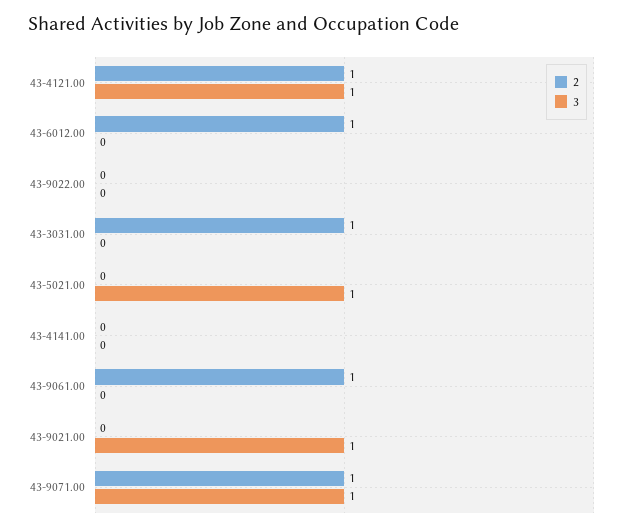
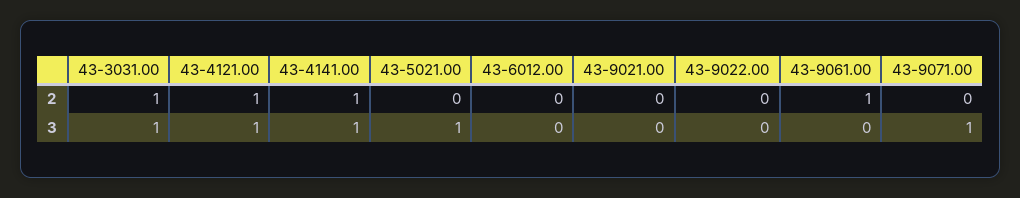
  {
    "2": {
      "43-4121.00": 1,
-     "43-6012.00": 1,
+     "43-6012.00": 0,
      "43-9022.00": 0,
      "43-3031.00": 1,
      "43-5021.00": 0,
-     "43-4141.00": 0,
+     "43-4141.00": 1,
      "43-9061.00": 1,
      "43-9021.00": 0,
-     "43-9071.00": 1
+     "43-9071.00": 0
    },
    "3": {
      "43-4121.00": 1,
      "43-6012.00": 0,
      "43-9022.00": 0,
-     "43-3031.00": 0,
+     "43-3031.00": 1,
      "43-5021.00": 1,
-     "43-4141.00": 0,
+     "43-4141.00": 1,
      "43-9061.00": 0,
-     "43-9021.00": 1,
+     "43-9021.00": 0,
      "43-9071.00": 1
    }
  }

